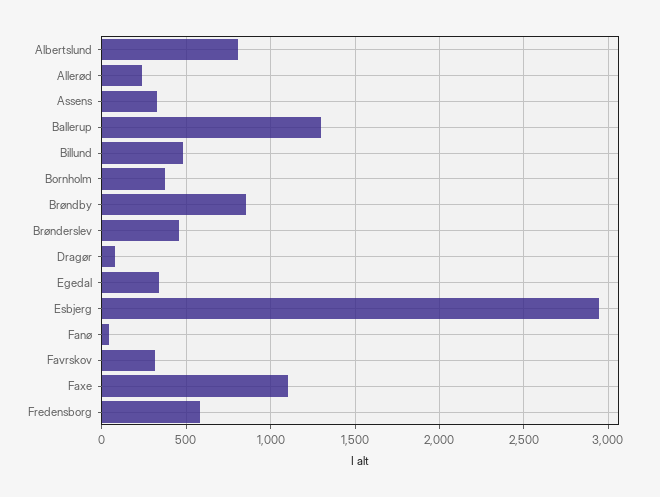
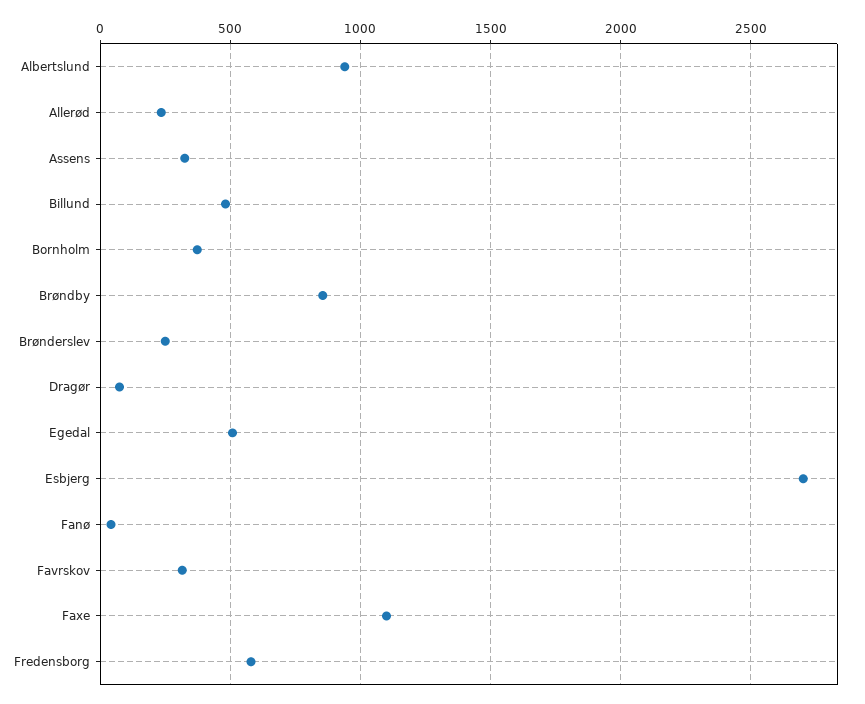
  {
-   "Albertslund": 800,
+   "Albertslund": 950,
    "Allerød": 250,
    "Assens": 350,
-   "Ballerup": 1300,
    "Billund": 500,
    "Bornholm": 350,
    "Brøndby": 850,
-   "Brønderslev": 450,
+   "Brønderslev": 250,
    "Dragør": 100,
-   "Egedal": 350,
+   "Egedal": 500,
-   "Esbjerg": 2950,
+   "Esbjerg": 2700,
    "Fanø": 50,
    "Favrskov": 300,
    "Faxe": 1100,
    "Fredensborg": 600
  }

